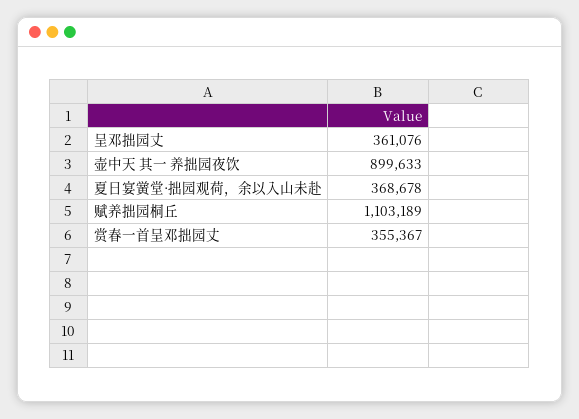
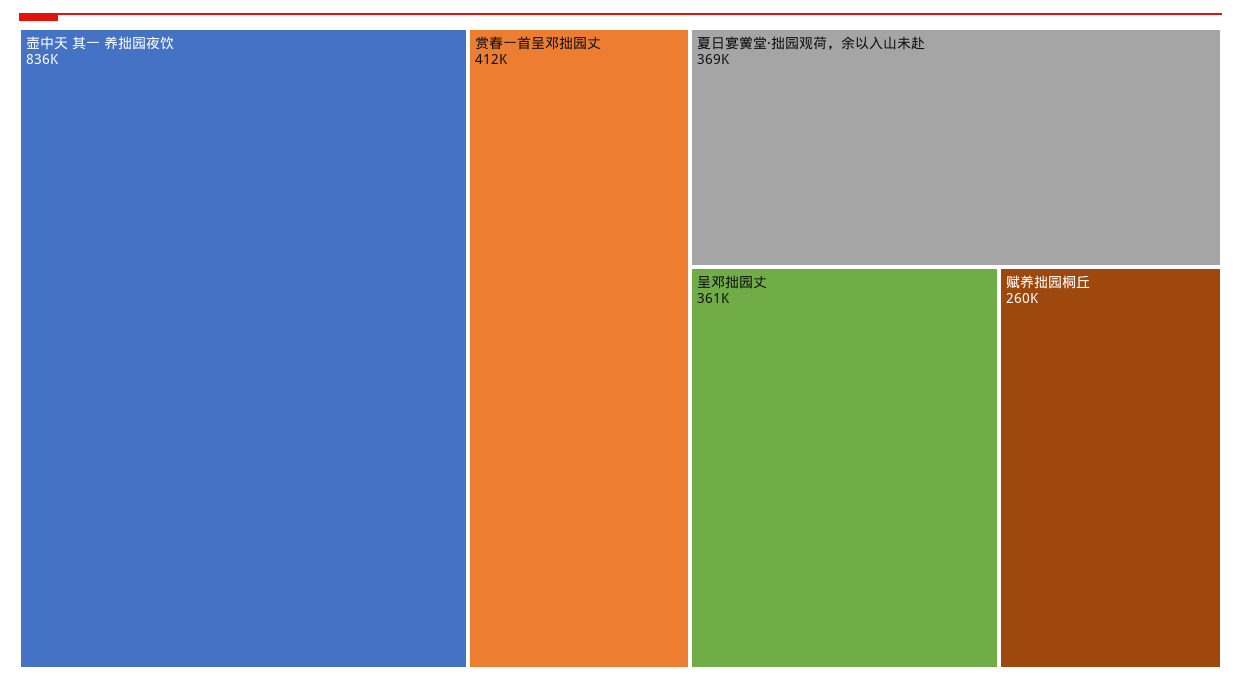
  {
    "呈邓拙园丈": 361076,
-   "壶中天 其一 养拙园夜饮": 899633,
+   "壶中天 其一 养拙园夜饮": 836000,
    "夏日宴黉堂·拙园观荷，余以入山未赴": 368678,
-   "赋养拙园桐丘": 1103189,
+   "赋养拙园桐丘": 260000,
-   "赏春一首呈邓拙园丈": 355367
+   "赏春一首呈邓拙园丈": 412000
  }

